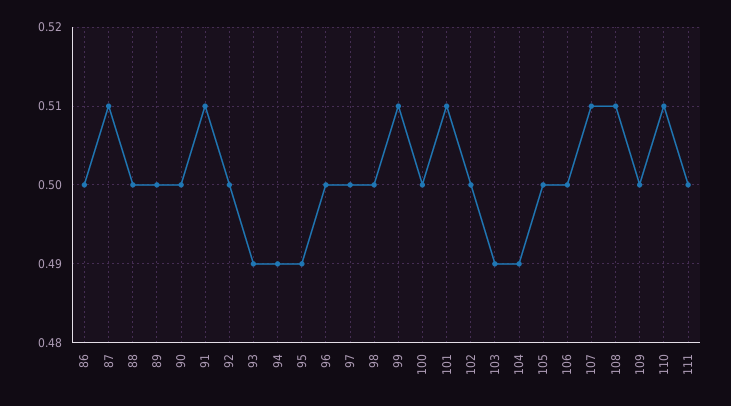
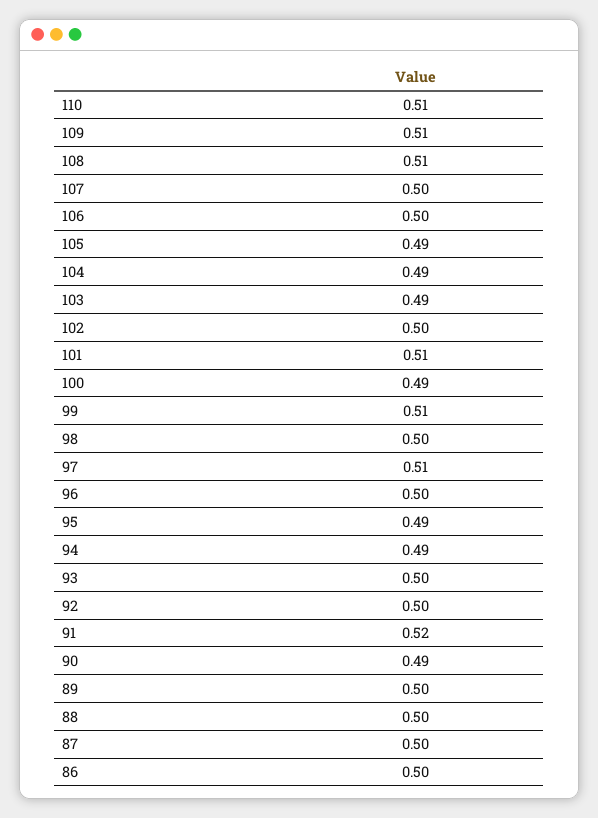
  {
    "86": 0.5,
-   "87": 0.51,
+   "87": 0.5,
    "88": 0.5,
    "89": 0.5,
-   "90": 0.5,
+   "90": 0.49,
-   "91": 0.51,
+   "91": 0.52,
    "92": 0.5,
-   "93": 0.49,
+   "93": 0.5,
    "94": 0.49,
    "95": 0.49,
    "96": 0.5,
-   "97": 0.5,
+   "97": 0.51,
    "98": 0.5,
    "99": 0.51,
-   "100": 0.5,
+   "100": 0.49,
    "101": 0.51,
    "102": 0.5,
    "103": 0.49,
    "104": 0.49,
-   "105": 0.5,
+   "105": 0.49,
    "106": 0.5,
-   "107": 0.51,
+   "107": 0.5,
    "108": 0.51,
-   "109": 0.5,
+   "109": 0.51,
-   "110": 0.51,
+   "110": 0.51
-   "111": 0.5
  }

